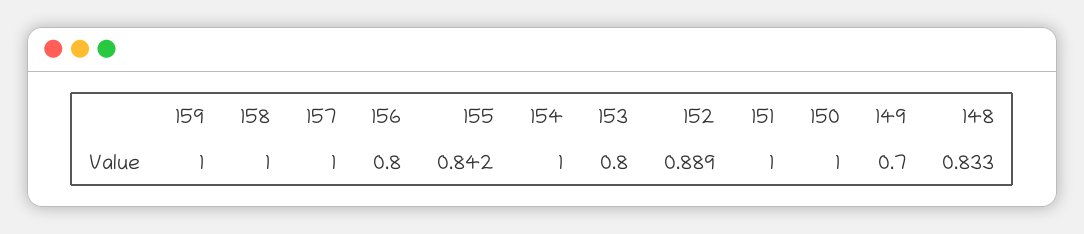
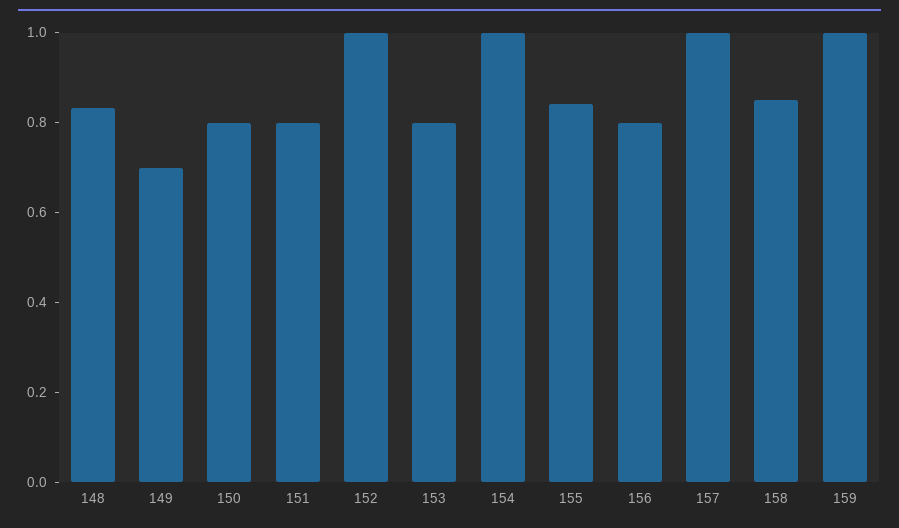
  {
    "159": 1,
-   "158": 1,
+   "158": 0.85,
    "157": 1,
    "156": 0.8,
    "155": 0.842,
    "154": 1,
    "153": 0.8,
-   "152": 0.889,
+   "152": 1,
-   "151": 1,
+   "151": 0.8,
-   "150": 1,
+   "150": 0.8,
    "149": 0.7,
    "148": 0.833
  }

